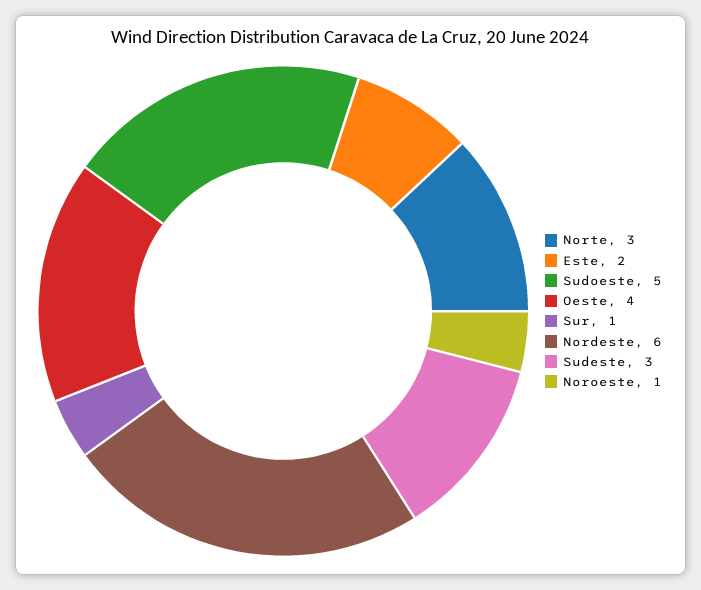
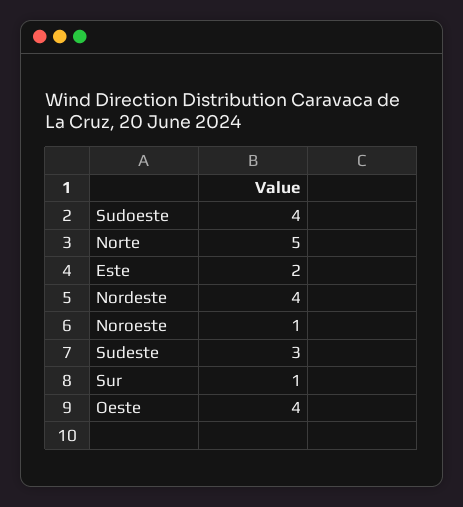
  {
-   "Norte": 3,
+   "Norte": 5,
    "Este": 2,
-   "Sudoeste": 5,
+   "Sudoeste": 4,
    "Oeste": 4,
    "Sur": 1,
-   "Nordeste": 6,
+   "Nordeste": 4,
    "Sudeste": 3,
    "Noroeste": 1
  }

